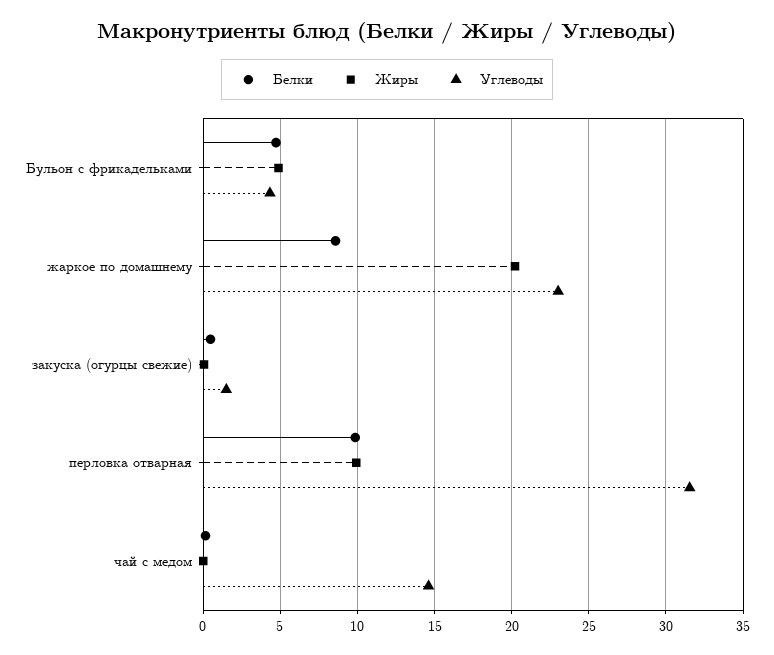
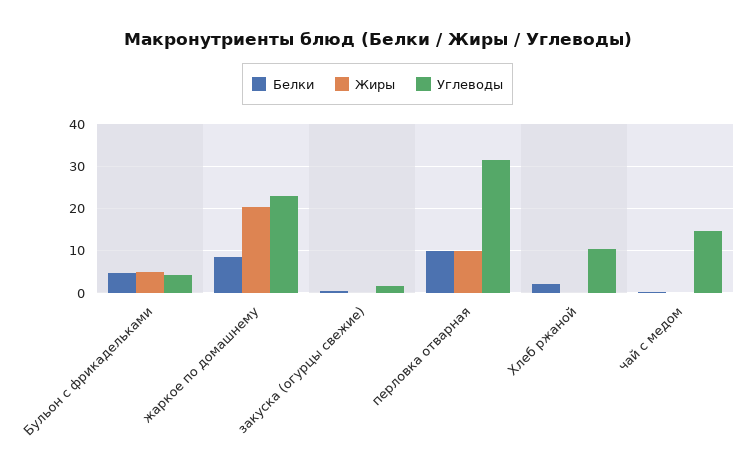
  {
    "Белки": {
      "Бульон с фрикадельками": 4.5,
      "жаркое по домашнему": 8.5,
      "закуска (огурцы свежие)": 0.5,
      "перловка отварная": 10,
-     "чай с медом": 0
+     "чай с медом": 0,
+     "Хлеб ржаной": 2
    },
    "Жиры": {
      "Бульон с фрикадельками": 5,
      "жаркое по домашнему": 20,
      "закуска (огурцы свежие)": 0,
      "перловка отварная": 10,
-     "чай с медом": 0
+     "чай с медом": 0,
+     "Хлеб ржаной": 0
    },
    "Углеводы": {
      "Бульон с фрикадельками": 4.5,
      "жаркое по домашнему": 23,
      "закуска (огурцы свежие)": 1.5,
      "перловка отварная": 31.5,
-     "чай с медом": 14.5
+     "чай с медом": 14.5,
+     "Хлеб ржаной": 10
    }
  }

